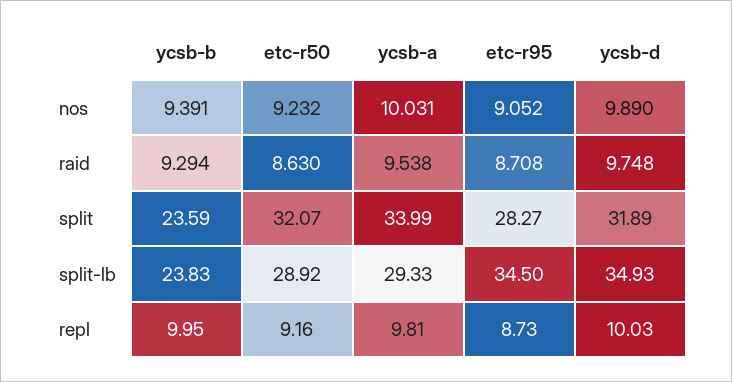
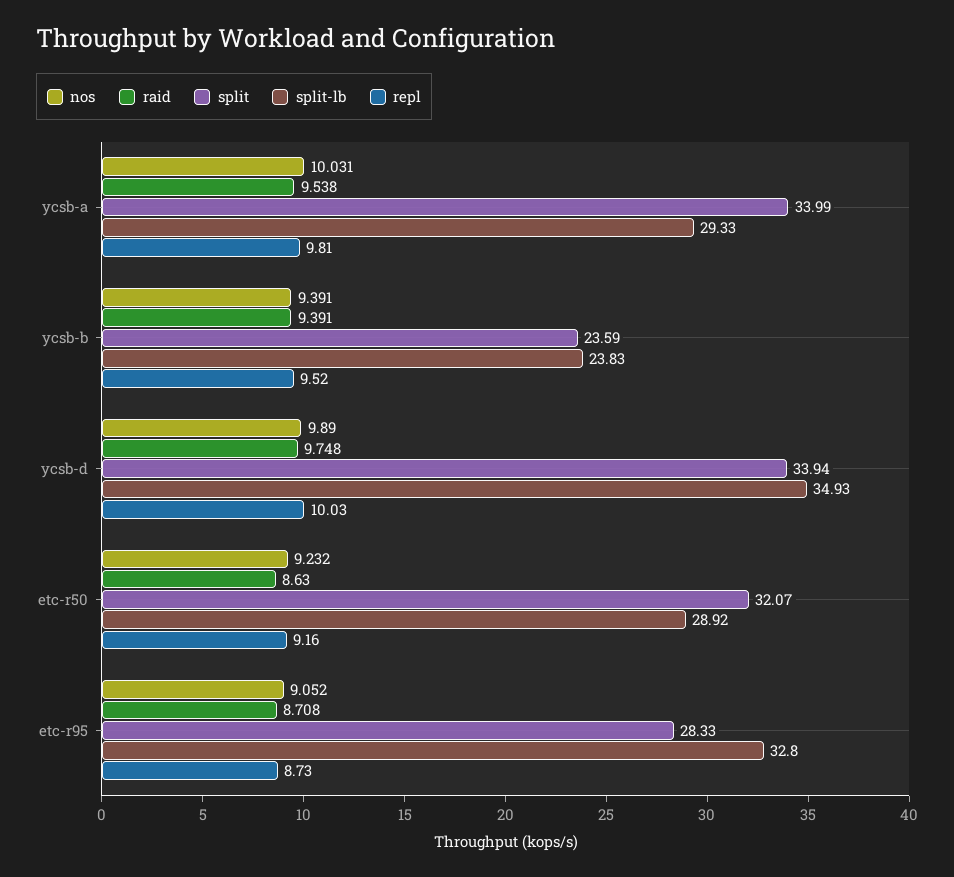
  {
    "nos": {
      "ycsb-b": 9.391,
      "etc-r50": 9.232,
      "ycsb-a": 10.031,
      "etc-r95": 9.052,
      "ycsb-d": 9.89
    },
    "raid": {
-     "ycsb-b": 9.294,
+     "ycsb-b": 9.391,
      "etc-r50": 8.63,
      "ycsb-a": 9.538,
      "etc-r95": 8.708,
      "ycsb-d": 9.748
    },
    "split": {
      "ycsb-b": 23.59,
      "etc-r50": 32.07,
      "ycsb-a": 33.99,
-     "etc-r95": 28.27,
+     "etc-r95": 28.33,
-     "ycsb-d": 31.89
+     "ycsb-d": 33.94
    },
    "split-lb": {
      "ycsb-b": 23.83,
      "etc-r50": 28.92,
      "ycsb-a": 29.33,
-     "etc-r95": 34.5,
+     "etc-r95": 32.8,
      "ycsb-d": 34.93
    },
    "repl": {
-     "ycsb-b": 9.95,
+     "ycsb-b": 9.52,
      "etc-r50": 9.16,
      "ycsb-a": 9.81,
      "etc-r95": 8.73,
      "ycsb-d": 10.03
    }
  }

